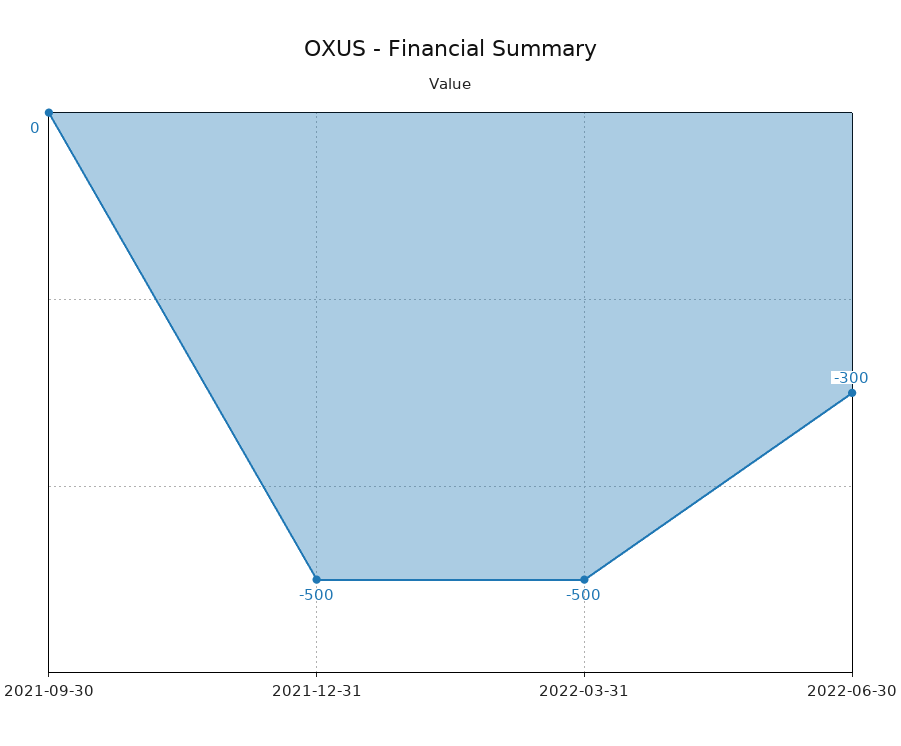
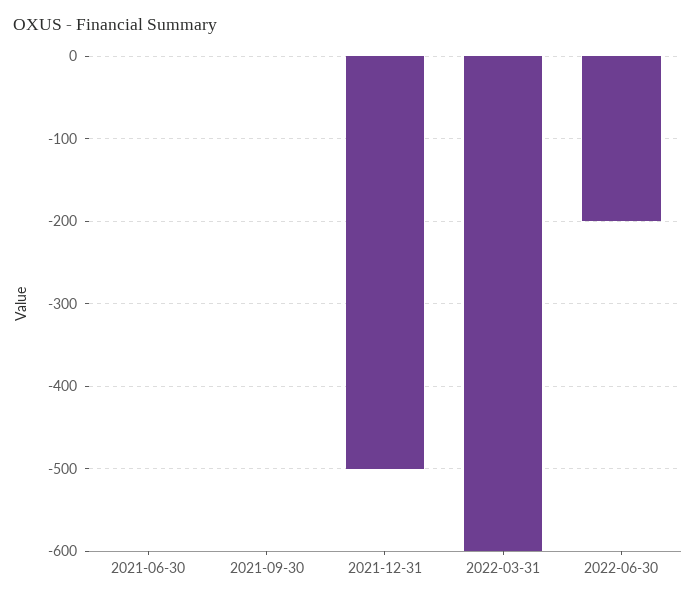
  {
    "2021-09-30": 0,
    "2021-12-31": -500,
-   "2022-03-31": -500,
+   "2022-03-31": -600,
-   "2022-06-30": -300
+   "2022-06-30": -200,
+   "2021-06-30": 0
  }

